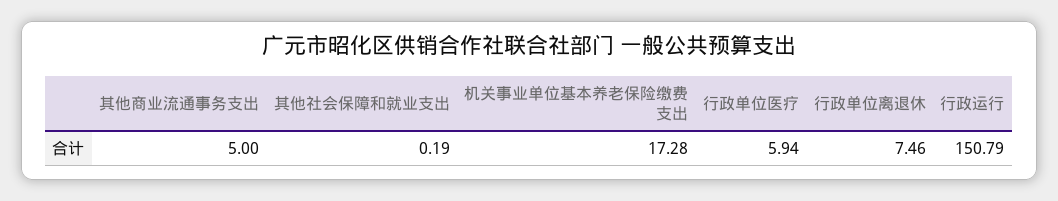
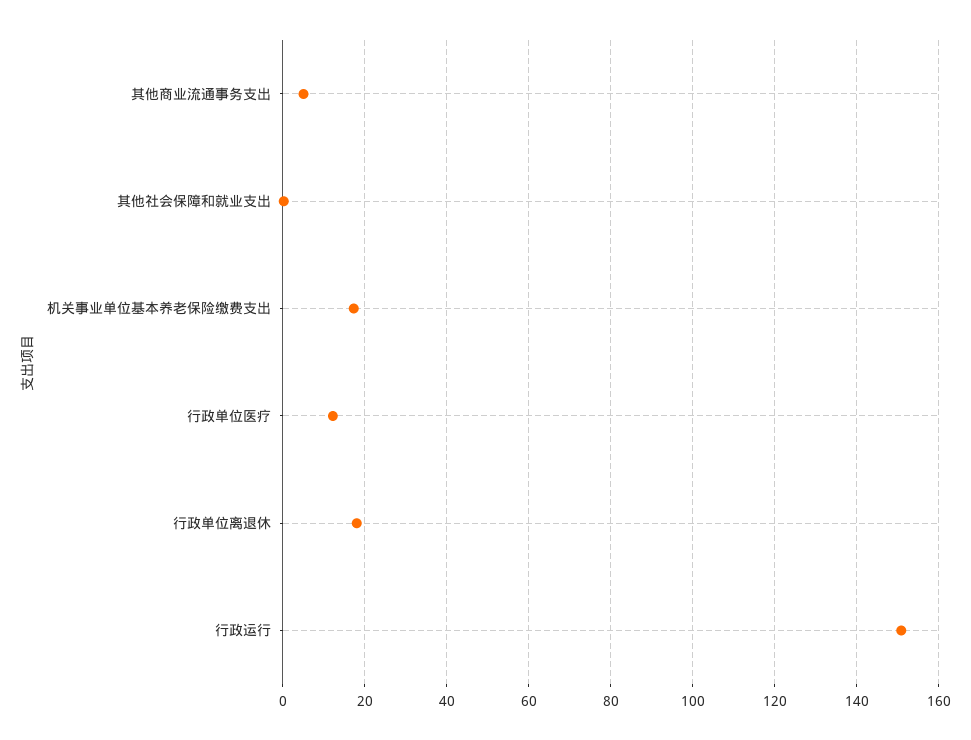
  {
    "其他商业流通事务支出": 5,
    "其他社会保障和就业支出": 0.19,
    "机关事业单位基本养老保险缴费支出": 17.28,
-   "行政单位医疗": 5.94,
+   "行政单位医疗": 12,
-   "行政单位离退休": 7.46,
+   "行政单位离退休": 18,
    "行政运行": 150.79
  }

